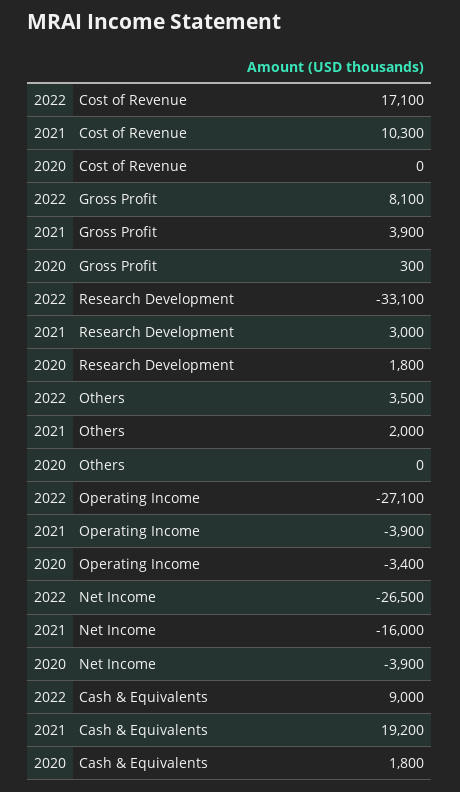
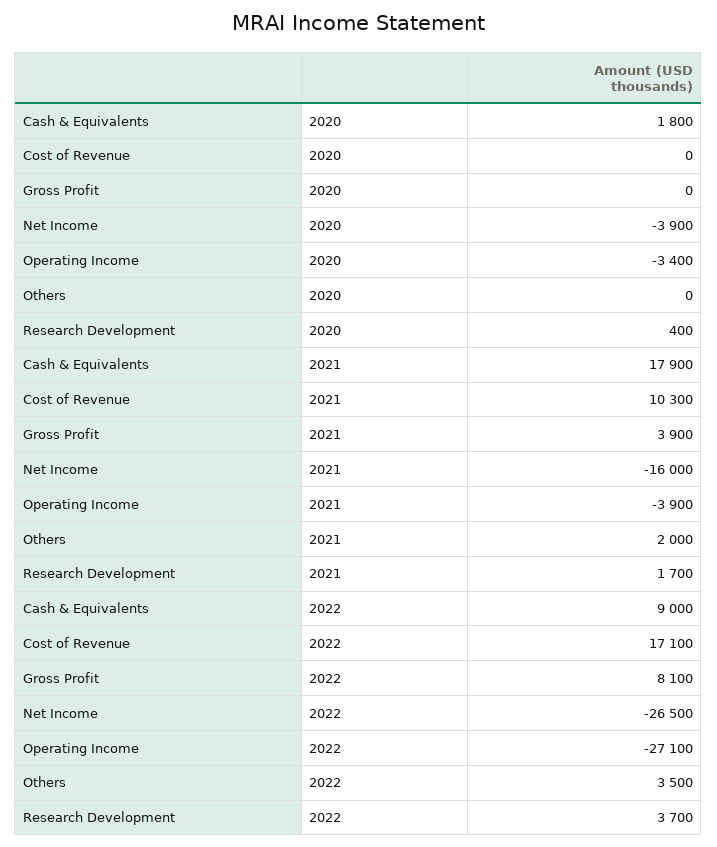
  {
    "2022": {
      "Cost of Revenue": 17100,
      "Gross Profit": 8100,
-     "Research Development": -33100,
+     "Research Development": 3700,
      "Others": 3500,
      "Operating Income": -27100,
      "Net Income": -26500,
      "Cash & Equivalents": 9000
    },
    "2021": {
      "Cost of Revenue": 10300,
      "Gross Profit": 3900,
-     "Research Development": 3000,
+     "Research Development": 1700,
      "Others": 2000,
      "Operating Income": -3900,
      "Net Income": -16000,
-     "Cash & Equivalents": 19200
+     "Cash & Equivalents": 17900
    },
    "2020": {
      "Cost of Revenue": 0,
-     "Gross Profit": 300,
+     "Gross Profit": 0,
-     "Research Development": 1800,
+     "Research Development": 400,
      "Others": 0,
      "Operating Income": -3400,
      "Net Income": -3900,
      "Cash & Equivalents": 1800
    }
  }

